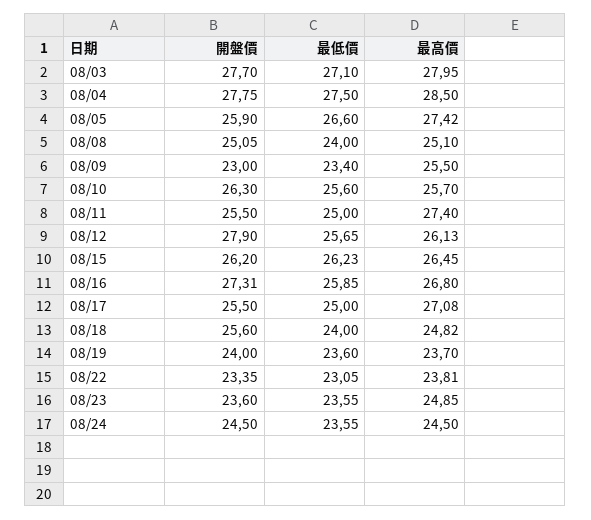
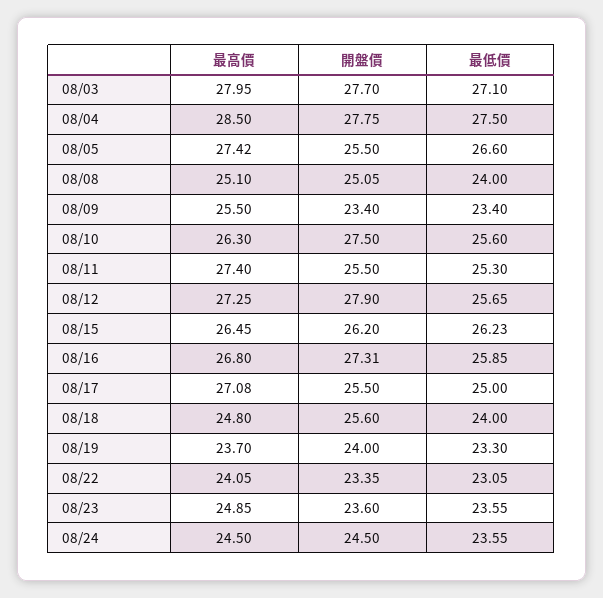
  {
    "開盤價": {
      "08/03": 27.7,
      "08/04": 27.75,
-     "08/05": 25.9,
+     "08/05": 25.5,
      "08/08": 25.05,
-     "08/09": 23,
+     "08/09": 23.4,
-     "08/10": 26.3,
+     "08/10": 27.5,
      "08/11": 25.5,
      "08/12": 27.9,
      "08/15": 26.2,
      "08/16": 27.31,
      "08/17": 25.5,
      "08/18": 25.6,
      "08/19": 24,
      "08/22": 23.35,
      "08/23": 23.6,
      "08/24": 24.5
    },
    "最低價": {
      "08/03": 27.1,
      "08/04": 27.5,
      "08/05": 26.6,
      "08/08": 24,
      "08/09": 23.4,
      "08/10": 25.6,
-     "08/11": 25,
+     "08/11": 25.3,
      "08/12": 25.65,
      "08/15": 26.23,
      "08/16": 25.85,
      "08/17": 25,
      "08/18": 24,
-     "08/19": 23.6,
+     "08/19": 23.3,
      "08/22": 23.05,
      "08/23": 23.55,
      "08/24": 23.55
    },
    "最高價": {
      "08/03": 27.95,
      "08/04": 28.5,
      "08/05": 27.42,
      "08/08": 25.1,
      "08/09": 25.5,
-     "08/10": 25.7,
+     "08/10": 26.3,
      "08/11": 27.4,
-     "08/12": 26.13,
+     "08/12": 27.25,
      "08/15": 26.45,
      "08/16": 26.8,
      "08/17": 27.08,
-     "08/18": 24.82,
+     "08/18": 24.8,
      "08/19": 23.7,
-     "08/22": 23.81,
+     "08/22": 24.05,
      "08/23": 24.85,
      "08/24": 24.5
    }
  }

